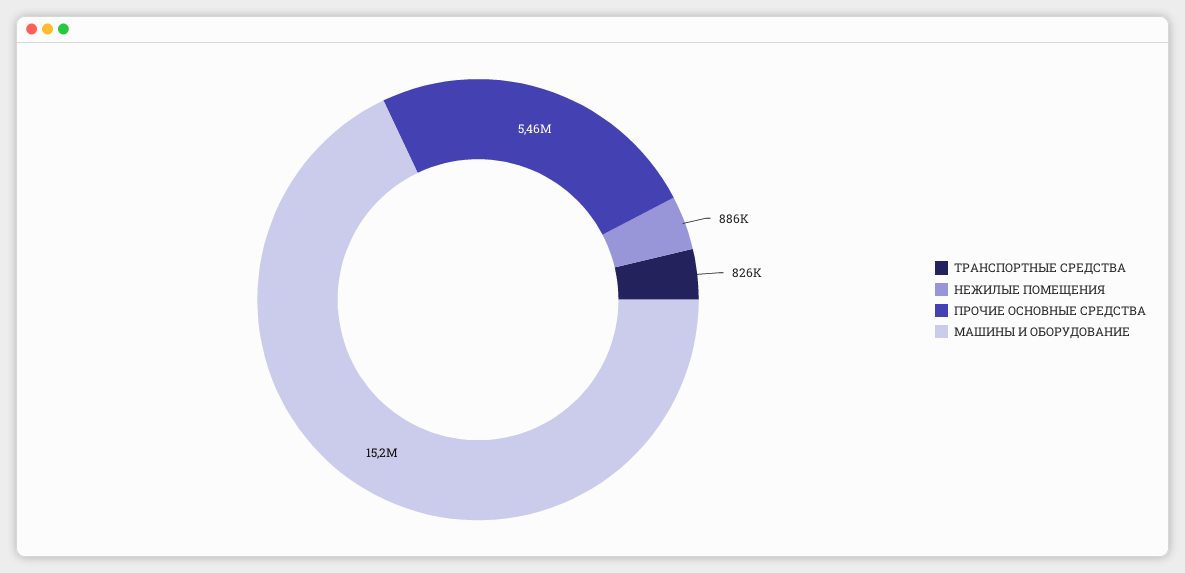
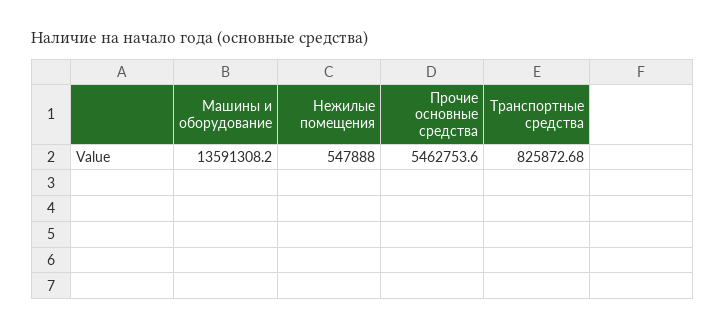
  {
    "ТРАНСПОРТНЫЕ СРЕДСТВА": 825872.68,
-   "НЕЖИЛЫЕ ПОМЕЩЕНИЯ": 886000,
+   "НЕЖИЛЫЕ ПОМЕЩЕНИЯ": 547888,
    "ПРОЧИЕ ОСНОВНЫЕ СРЕДСТВА": 5462753.6,
-   "МАШИНЫ И ОБОРУДОВАНИЕ": 15200000
+   "МАШИНЫ И ОБОРУДОВАНИЕ": 13591308.2
  }

